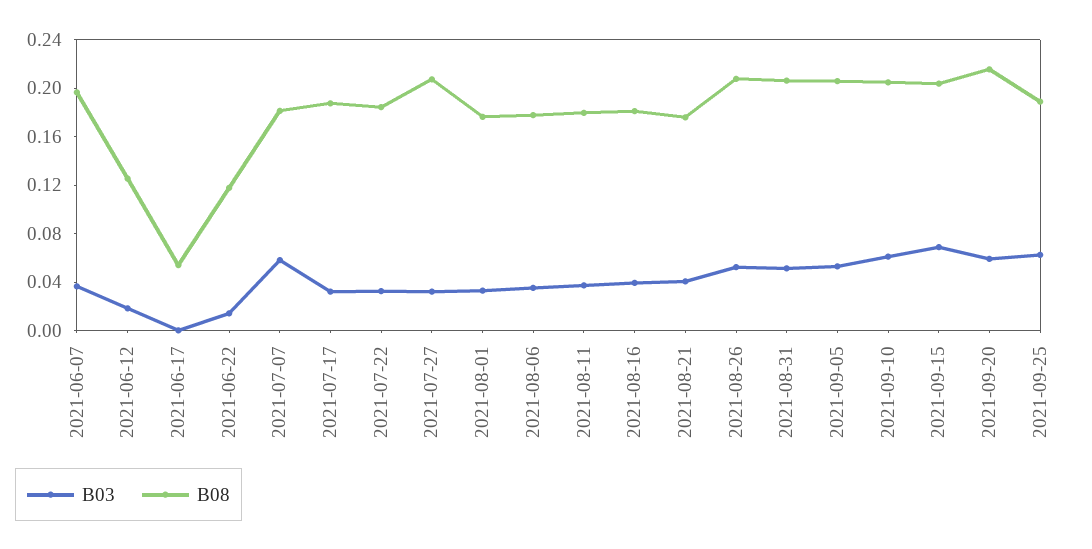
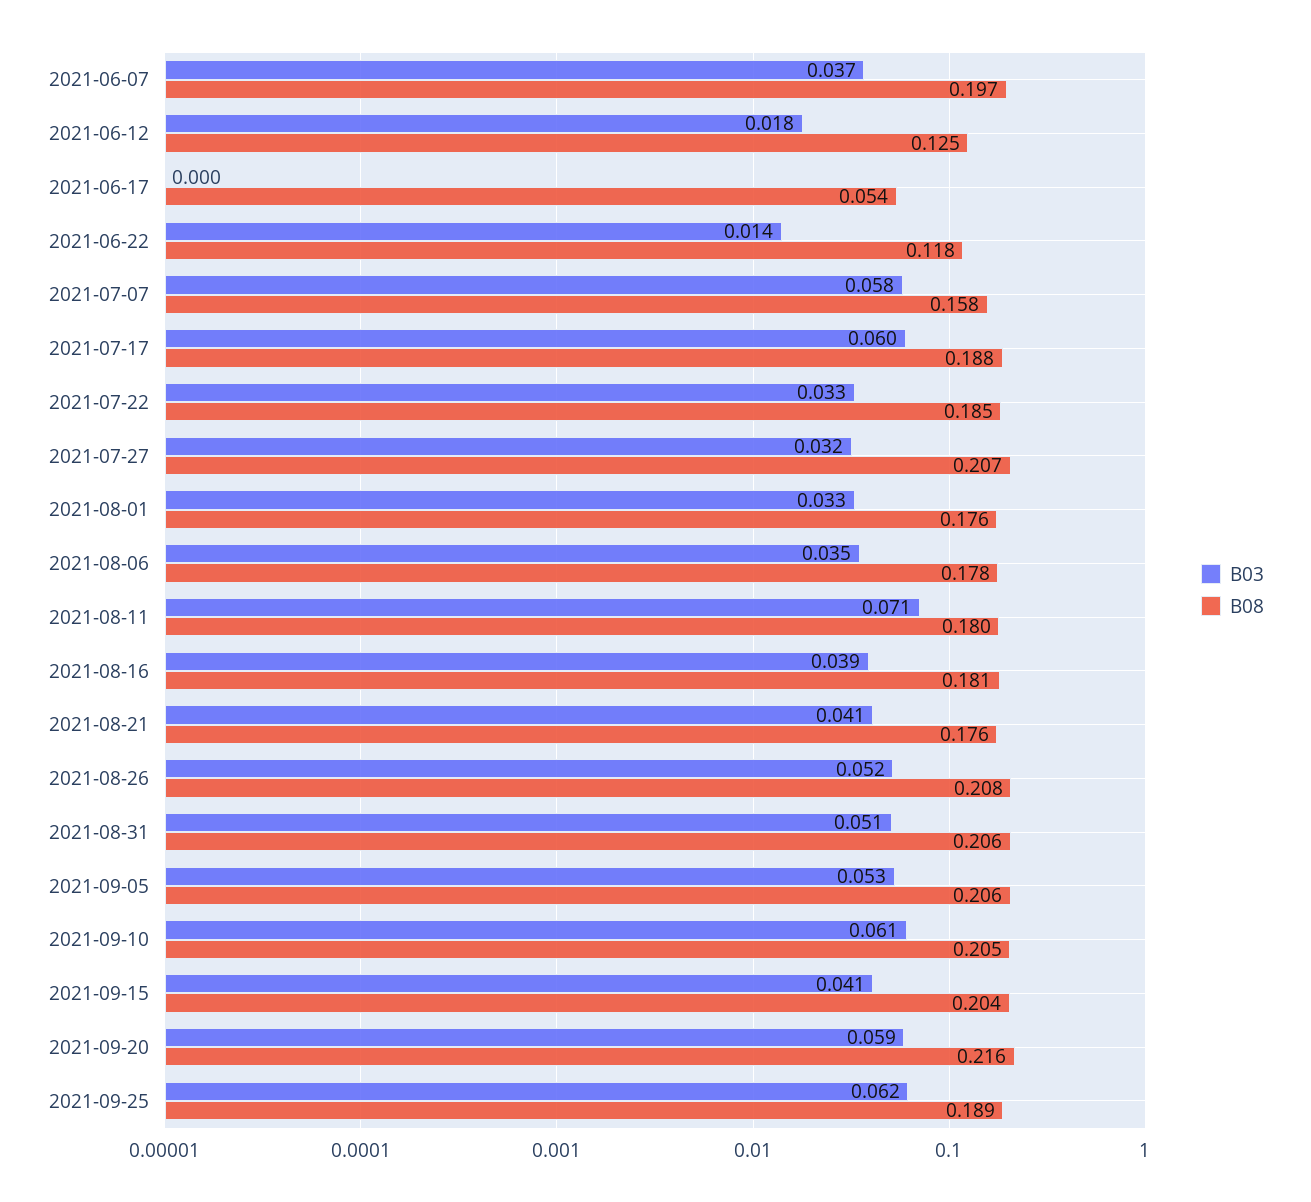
  {
    "B03": {
      "2021-06-07": 0.037,
      "2021-06-12": 0.018,
      "2021-06-17": 0,
      "2021-06-22": 0.014,
      "2021-07-07": 0.058,
-     "2021-07-17": 0.03,
+     "2021-07-17": 0.06,
      "2021-07-22": 0.033,
      "2021-07-27": 0.032,
      "2021-08-01": 0.033,
      "2021-08-06": 0.035,
-     "2021-08-11": 0.04,
+     "2021-08-11": 0.071,
      "2021-08-16": 0.039,
      "2021-08-21": 0.041,
      "2021-08-26": 0.052,
      "2021-08-31": 0.051,
      "2021-09-05": 0.053,
      "2021-09-10": 0.061,
-     "2021-09-15": 0.07,
+     "2021-09-15": 0.041,
      "2021-09-20": 0.059,
      "2021-09-25": 0.062
    },
    "B08": {
      "2021-06-07": 0.197,
      "2021-06-12": 0.125,
      "2021-06-17": 0.054,
      "2021-06-22": 0.118,
-     "2021-07-07": 0.18,
+     "2021-07-07": 0.158,
      "2021-07-17": 0.188,
      "2021-07-22": 0.185,
      "2021-07-27": 0.207,
      "2021-08-01": 0.176,
      "2021-08-06": 0.178,
      "2021-08-11": 0.18,
      "2021-08-16": 0.181,
      "2021-08-21": 0.176,
      "2021-08-26": 0.208,
      "2021-08-31": 0.206,
      "2021-09-05": 0.206,
      "2021-09-10": 0.205,
      "2021-09-15": 0.204,
      "2021-09-20": 0.216,
      "2021-09-25": 0.189
    }
  }

